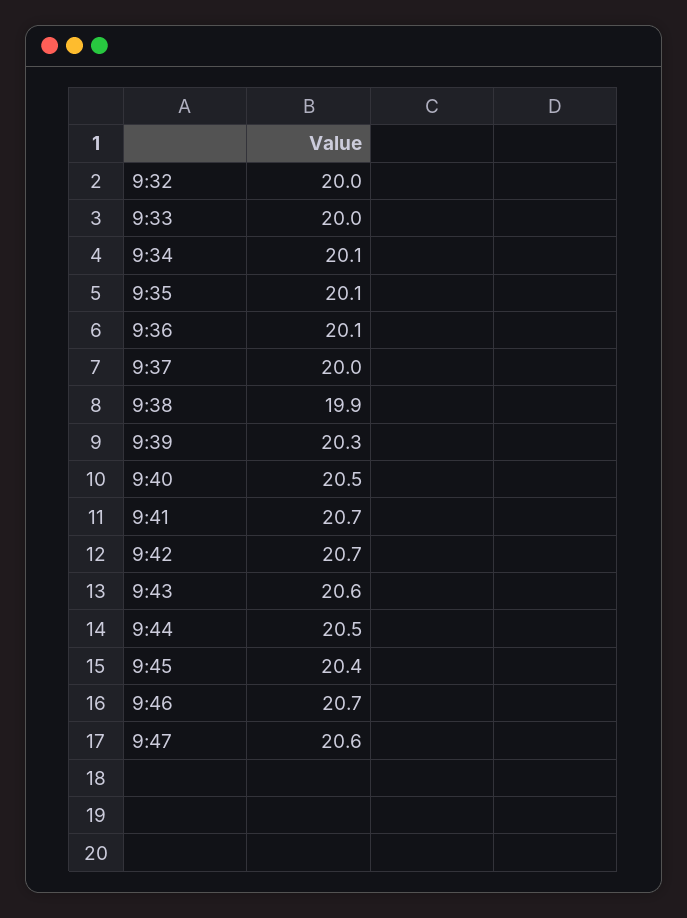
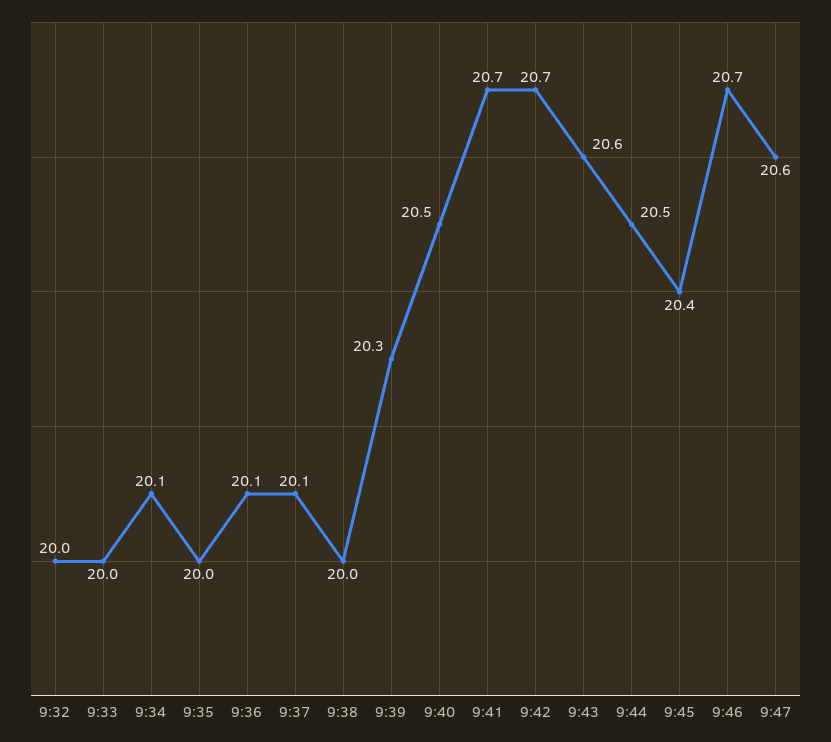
  {
    "9:32": 20,
    "9:33": 20,
    "9:34": 20.1,
-   "9:35": 20.1,
+   "9:35": 20,
    "9:36": 20.1,
-   "9:37": 20,
+   "9:37": 20.1,
-   "9:38": 19.9,
+   "9:38": 20,
    "9:39": 20.3,
    "9:40": 20.5,
    "9:41": 20.7,
    "9:42": 20.7,
    "9:43": 20.6,
    "9:44": 20.5,
    "9:45": 20.4,
    "9:46": 20.7,
    "9:47": 20.6
  }

